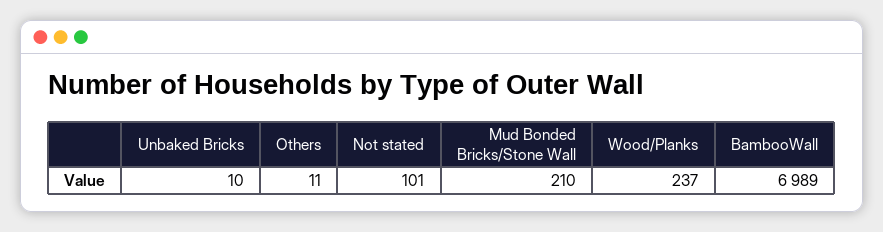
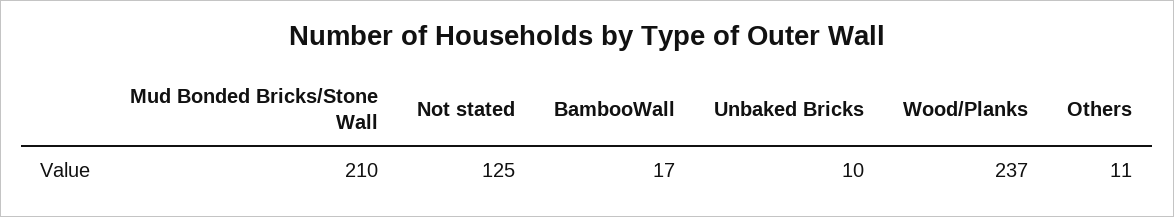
  {
    "Unbaked Bricks": 10,
    "Others": 11,
-   "Not stated": 101,
+   "Not stated": 125,
    "Mud Bonded Bricks/Stone Wall": 210,
    "Wood/Planks": 237,
-   "BambooWall": 6989
+   "BambooWall": 17
  }

